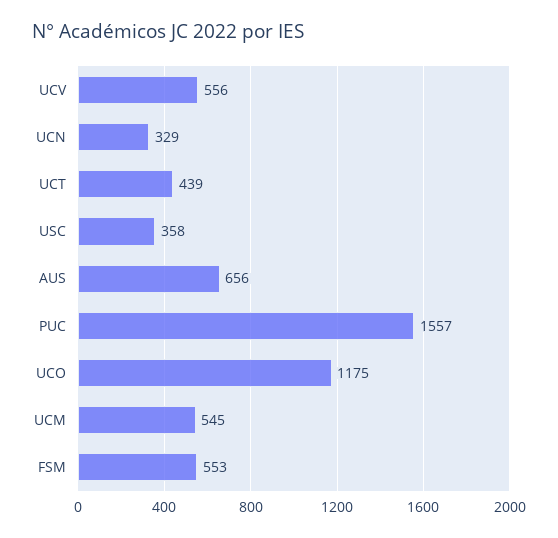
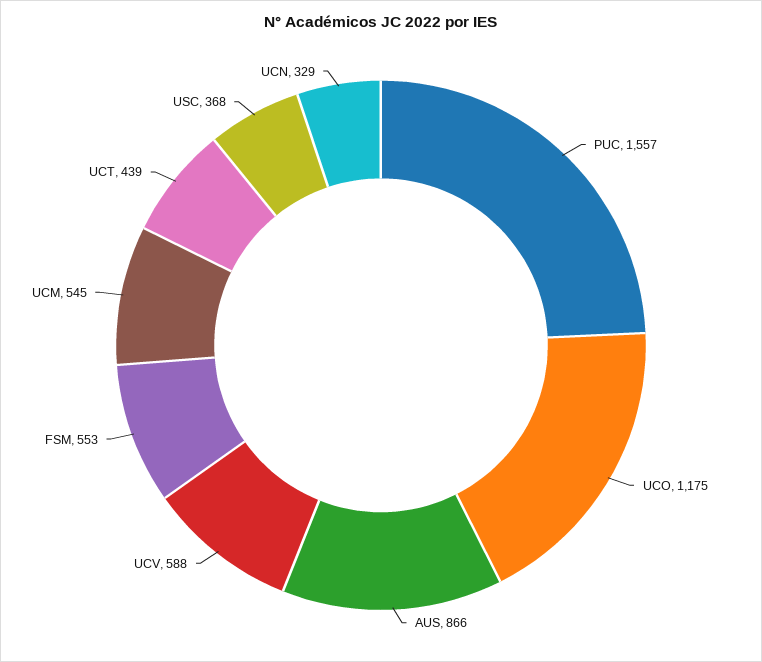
  {
-   "UCV": 556,
+   "UCV": 588,
    "UCN": 329,
    "UCT": 439,
-   "USC": 358,
+   "USC": 368,
-   "AUS": 656,
+   "AUS": 866,
    "PUC": 1557,
    "UCO": 1175,
    "UCM": 545,
    "FSM": 553
  }

